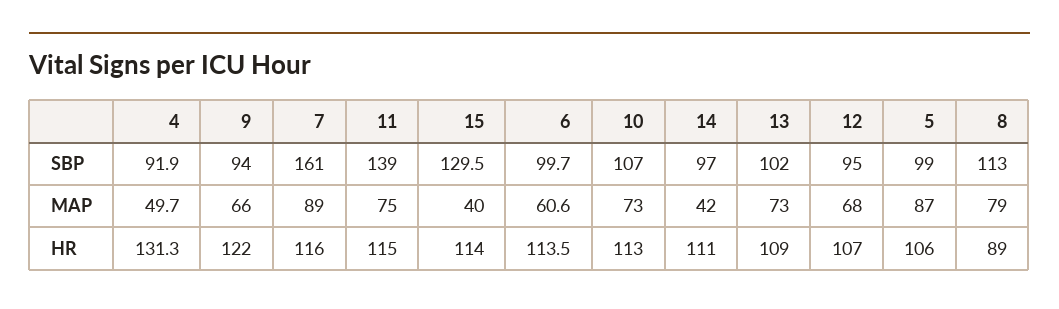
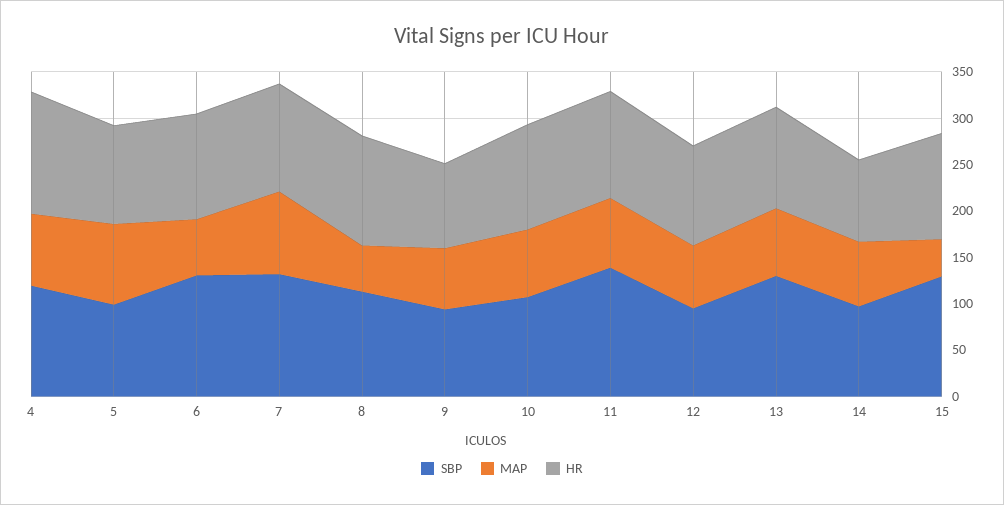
  {
    "SBP": {
-     "4": 91.9,
+     "4": 120,
      "9": 94,
-     "7": 161,
+     "7": 130,
      "11": 139,
      "15": 129.5,
-     "6": 99.7,
+     "6": 130,
      "10": 107,
      "14": 97,
-     "13": 102,
+     "13": 130,
      "12": 95,
      "5": 99,
      "8": 113
    },
    "MAP": {
-     "4": 49.7,
+     "4": 80,
      "9": 66,
      "7": 89,
      "11": 75,
      "15": 40,
      "6": 60.6,
      "10": 73,
-     "14": 42,
+     "14": 70,
      "13": 73,
      "12": 68,
      "5": 87,
-     "8": 79
+     "8": 50
    },
    "HR": {
      "4": 131.3,
-     "9": 122,
+     "9": 90,
      "7": 116,
      "11": 115,
      "15": 114,
      "6": 113.5,
      "10": 113,
-     "14": 111,
+     "14": 90,
      "13": 109,
      "12": 107,
      "5": 106,
-     "8": 89
+     "8": 120
    }
  }

